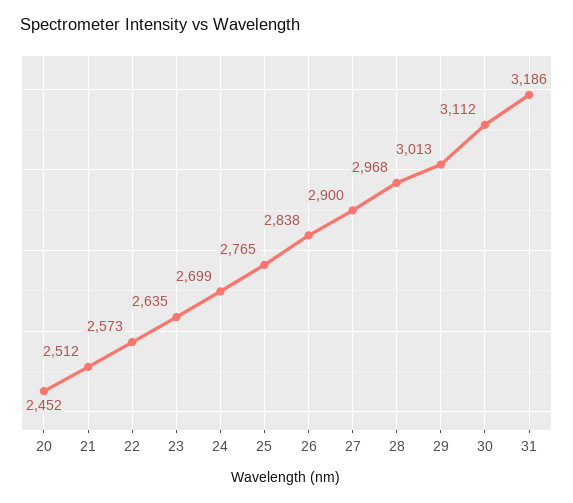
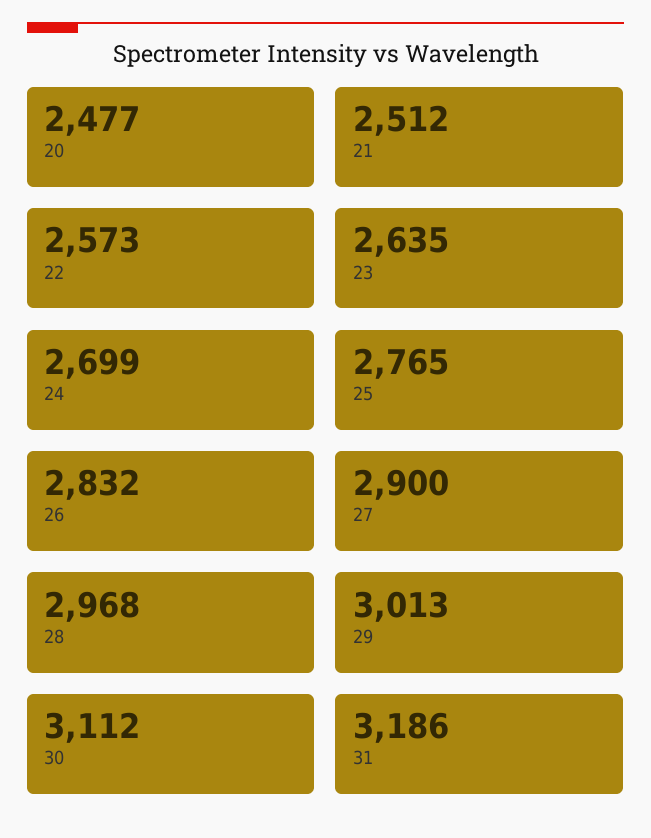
  {
-   "20": 2452,
+   "20": 2477,
    "21": 2512,
    "22": 2573,
    "23": 2635,
    "24": 2699,
    "25": 2765,
-   "26": 2838,
+   "26": 2832,
    "27": 2900,
    "28": 2968,
    "29": 3013,
    "30": 3112,
    "31": 3186
  }

